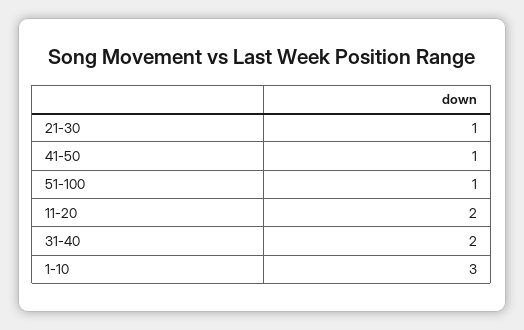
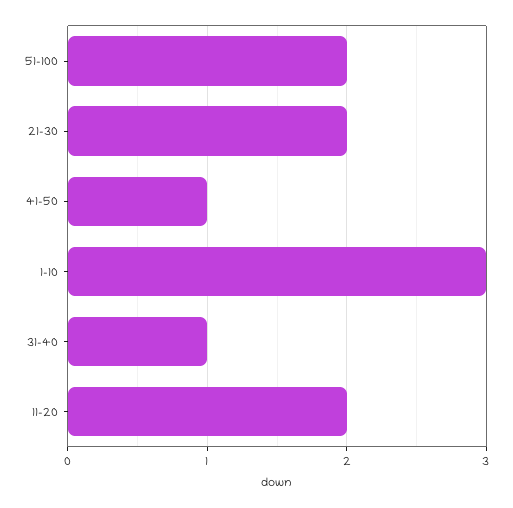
  {
-   "21-30": 1,
+   "21-30": 2,
    "41-50": 1,
-   "51-100": 1,
+   "51-100": 2,
    "11-20": 2,
-   "31-40": 2,
+   "31-40": 1,
    "1-10": 3
  }

